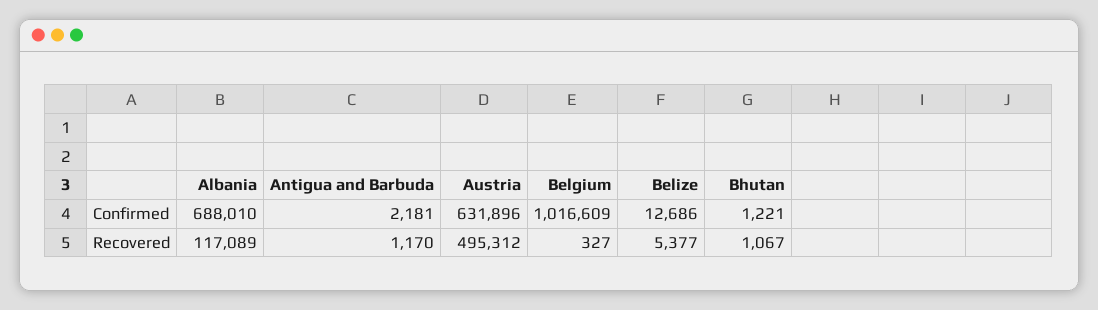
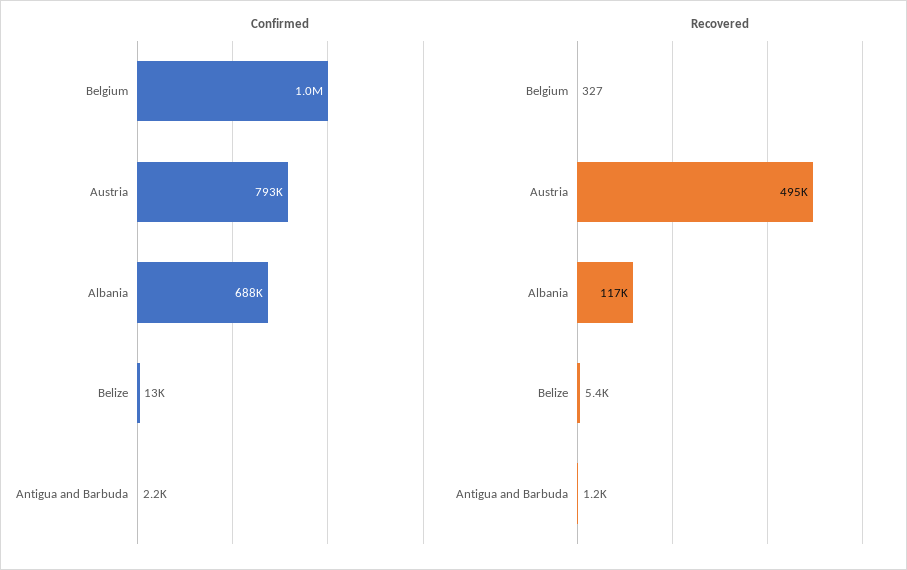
  {
    "Confirmed": {
      "Albania": 688010,
      "Antigua and Barbuda": 2181,
-     "Austria": 631896,
+     "Austria": 793000,
      "Belgium": 1016609,
-     "Belize": 12686,
+     "Belize": 12686
-     "Bhutan": 1221
    },
    "Recovered": {
      "Albania": 117089,
      "Antigua and Barbuda": 1170,
      "Austria": 495312,
      "Belgium": 327,
-     "Belize": 5377,
+     "Belize": 5377
-     "Bhutan": 1067
    }
  }

